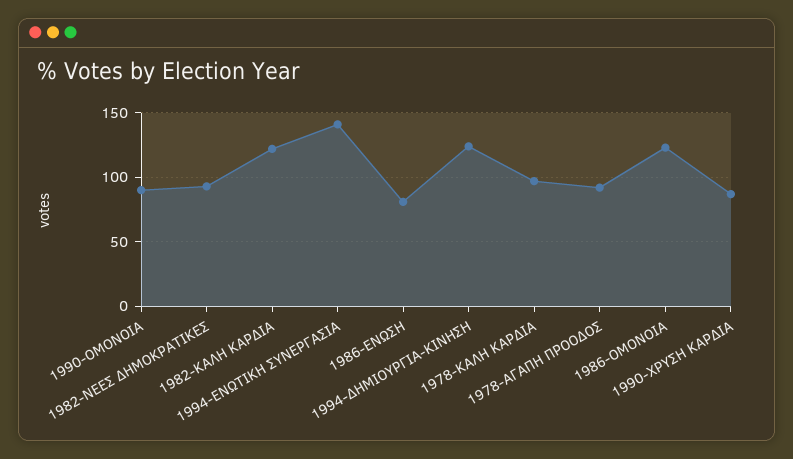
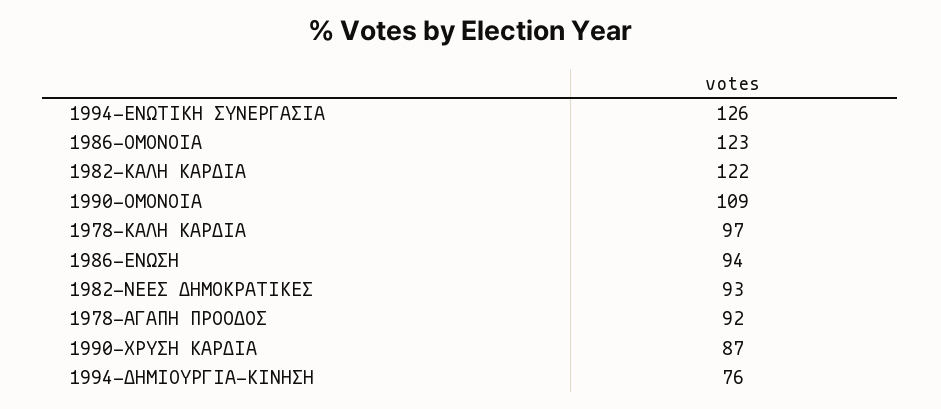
  {
-   "1990-ΟΜΟΝΟΙΑ": 90,
+   "1990-ΟΜΟΝΟΙΑ": 109,
    "1982-ΝΕΕΣ ΔΗΜΟΚΡΑΤΙΚΕΣ": 93,
    "1982-ΚΑΛΗ ΚΑΡΔΙΑ": 122,
-   "1994-ΕΝΩΤΙΚΗ ΣΥΝΕΡΓΑΣΙΑ": 140,
+   "1994-ΕΝΩΤΙΚΗ ΣΥΝΕΡΓΑΣΙΑ": 126,
-   "1986-ΕΝΩΣΗ": 80,
+   "1986-ΕΝΩΣΗ": 94,
-   "1994-ΔΗΜΙΟΥΡΓΙΑ-ΚΙΝΗΣΗ": 125,
+   "1994-ΔΗΜΙΟΥΡΓΙΑ-ΚΙΝΗΣΗ": 76,
    "1978-ΚΑΛΗ ΚΑΡΔΙΑ": 97,
    "1978-ΑΓΑΠΗ ΠΡΟΟΔΟΣ": 92,
    "1986-ΟΜΟΝΟΙΑ": 123,
    "1990-ΧΡΥΣΗ ΚΑΡΔΙΑ": 87
  }

